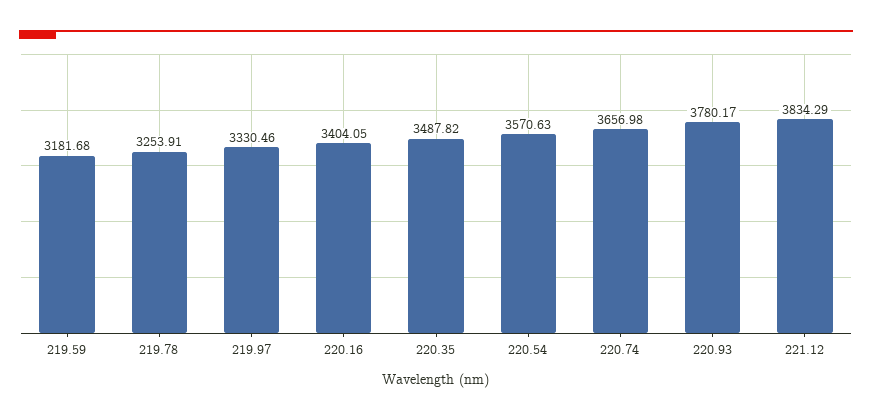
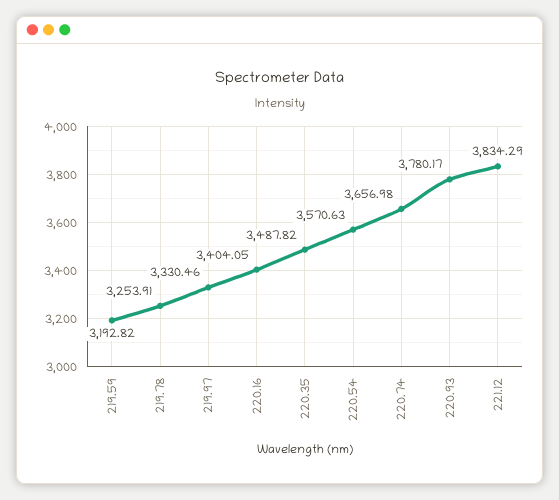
  {
-   "219.59": 3181.68,
+   "219.59": 3192.82,
    "219.78": 3253.91,
    "219.97": 3330.46,
    "220.16": 3404.05,
    "220.35": 3487.82,
    "220.54": 3570.63,
    "220.74": 3656.98,
    "220.93": 3780.17,
    "221.12": 3834.29
  }

